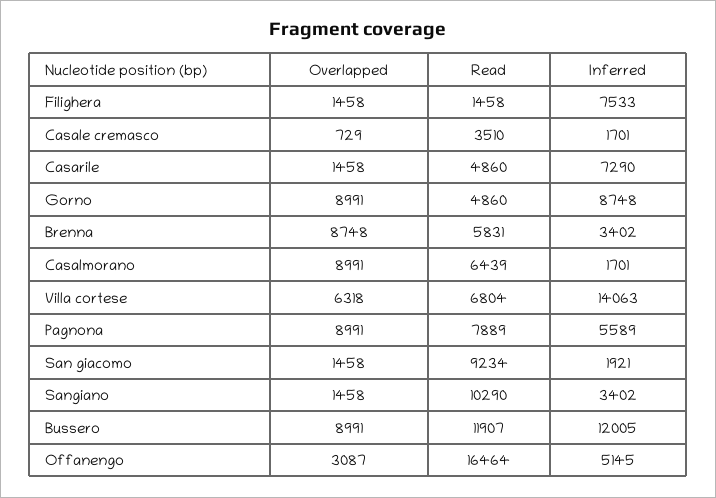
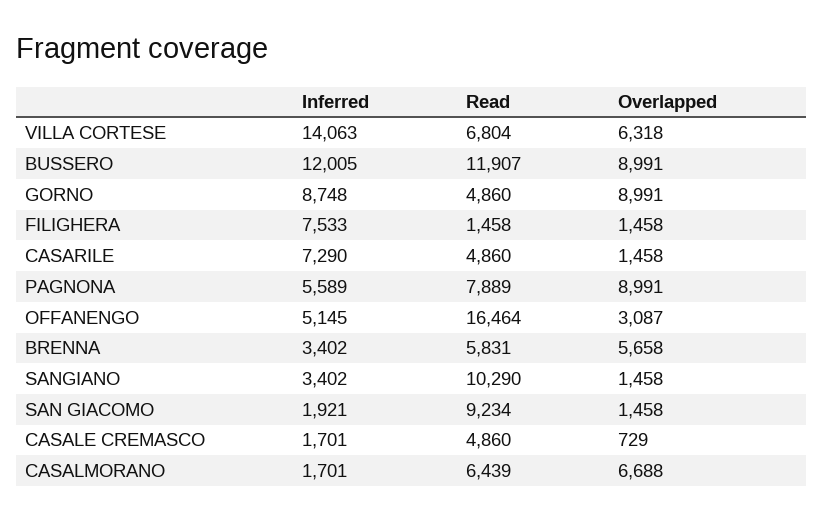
  {
    "Overlapped": {
      "Filighera": 1458,
      "Casale cremasco": 729,
      "Casarile": 1458,
      "Gorno": 8991,
-     "Brenna": 8748,
+     "Brenna": 5658,
-     "Casalmorano": 8991,
+     "Casalmorano": 6688,
      "Villa cortese": 6318,
      "Pagnona": 8991,
      "San giacomo": 1458,
      "Sangiano": 1458,
      "Bussero": 8991,
      "Offanengo": 3087
    },
    "Read": {
      "Filighera": 1458,
-     "Casale cremasco": 3510,
+     "Casale cremasco": 4860,
      "Casarile": 4860,
      "Gorno": 4860,
      "Brenna": 5831,
      "Casalmorano": 6439,
      "Villa cortese": 6804,
      "Pagnona": 7889,
      "San giacomo": 9234,
      "Sangiano": 10290,
      "Bussero": 11907,
      "Offanengo": 16464
    },
    "Inferred": {
      "Filighera": 7533,
      "Casale cremasco": 1701,
      "Casarile": 7290,
      "Gorno": 8748,
      "Brenna": 3402,
      "Casalmorano": 1701,
      "Villa cortese": 14063,
      "Pagnona": 5589,
      "San giacomo": 1921,
      "Sangiano": 3402,
      "Bussero": 12005,
      "Offanengo": 5145
    }
  }

